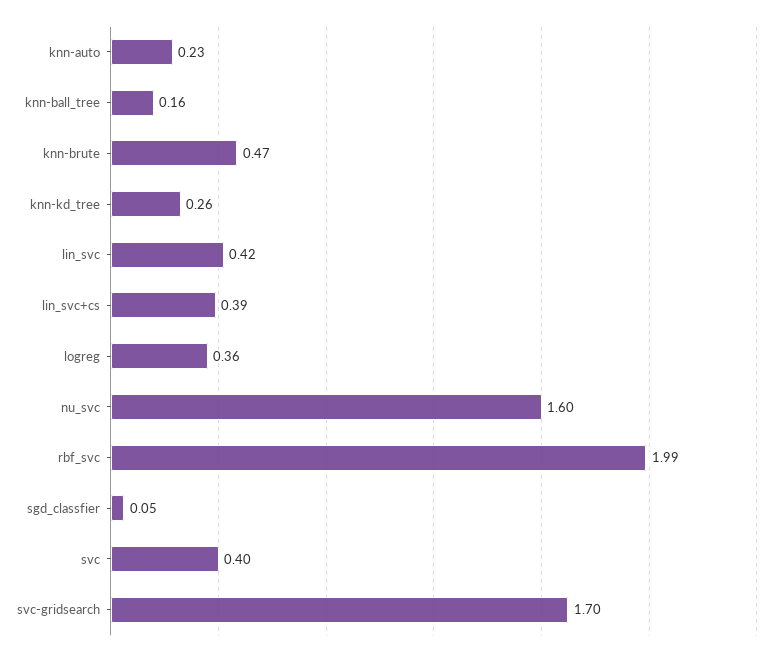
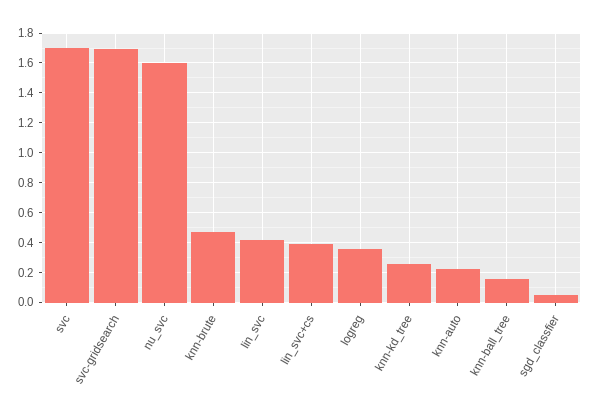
  {
    "knn-auto": 0.23,
    "knn-ball_tree": 0.16,
    "knn-brute": 0.47,
    "knn-kd_tree": 0.26,
    "lin_svc": 0.42,
    "lin_svc+cs": 0.39,
    "logreg": 0.36,
    "nu_svc": 1.6,
-   "rbf_svc": 1.99,
    "sgd_classfier": 0.05,
-   "svc": 0.4,
+   "svc": 1.7,
    "svc-gridsearch": 1.7
  }

